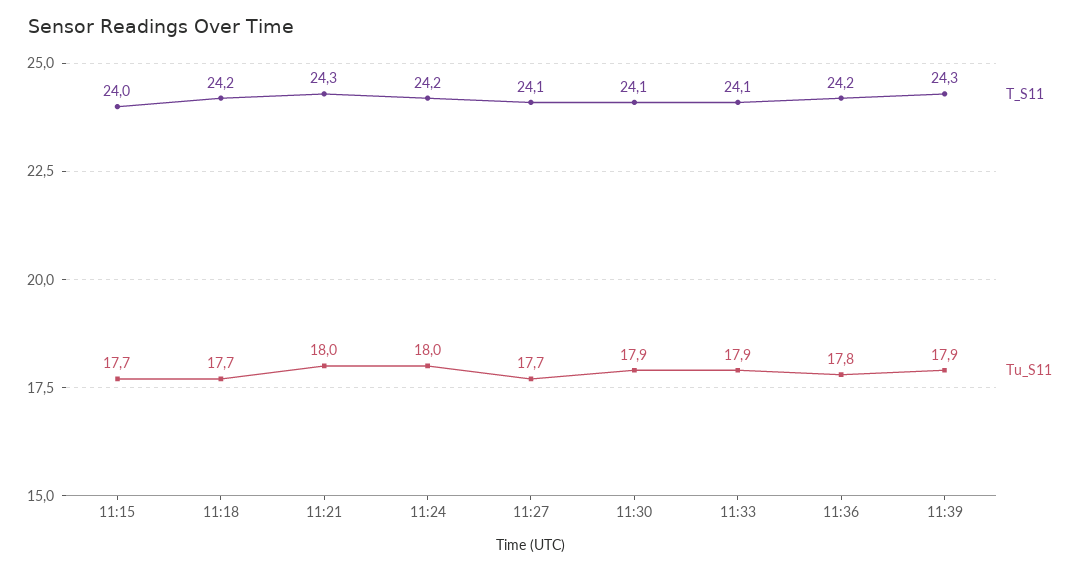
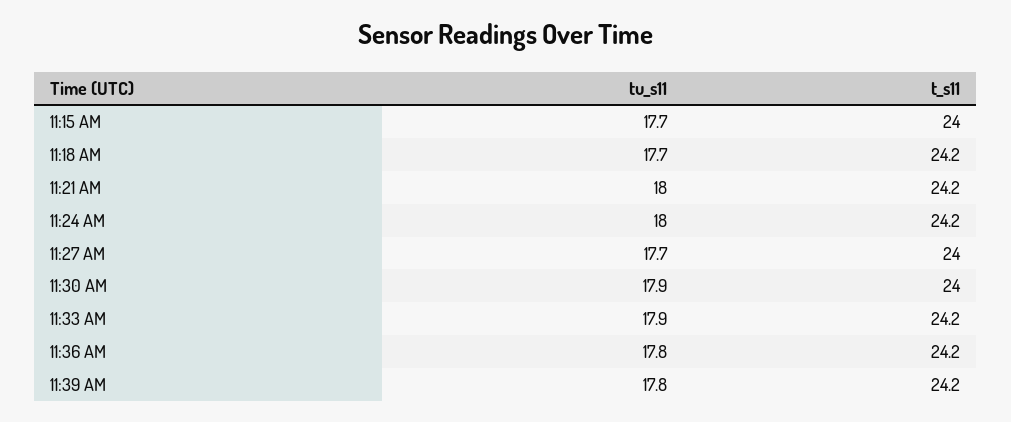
  {
    "T_S11": {
      "11:15": 24,
      "11:18": 24.2,
-     "11:21": 24.3,
+     "11:21": 24.2,
      "11:24": 24.2,
-     "11:27": 24.1,
+     "11:27": 24,
-     "11:30": 24.1,
+     "11:30": 24,
-     "11:33": 24.1,
+     "11:33": 24.2,
      "11:36": 24.2,
-     "11:39": 24.3
+     "11:39": 24.2
    },
    "Tu_S11": {
      "11:15": 17.7,
      "11:18": 17.7,
      "11:21": 18,
      "11:24": 18,
      "11:27": 17.7,
      "11:30": 17.9,
      "11:33": 17.9,
      "11:36": 17.8,
-     "11:39": 17.9
+     "11:39": 17.8
    }
  }

